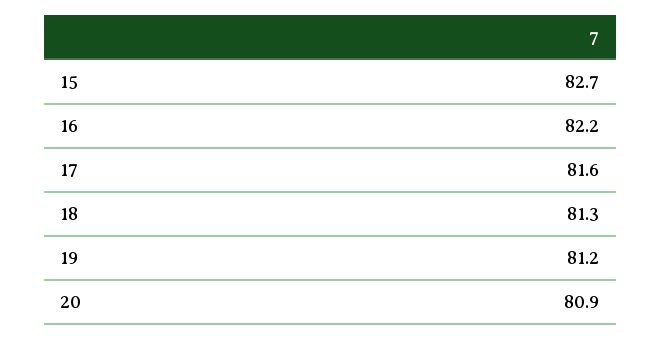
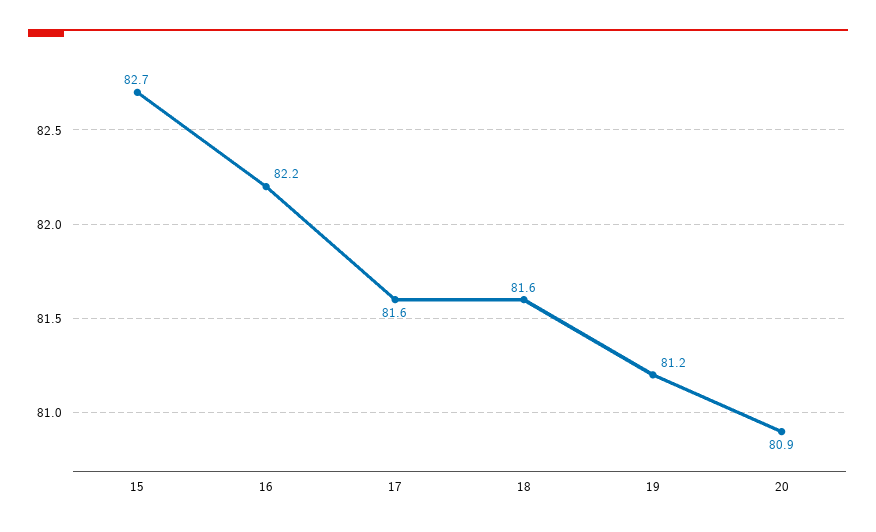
  {
    "15": 82.7,
    "16": 82.2,
    "17": 81.6,
-   "18": 81.3,
+   "18": 81.6,
    "19": 81.2,
    "20": 80.9
  }

